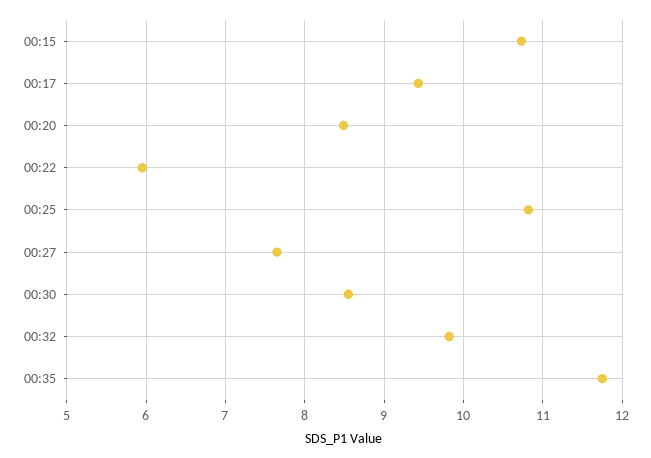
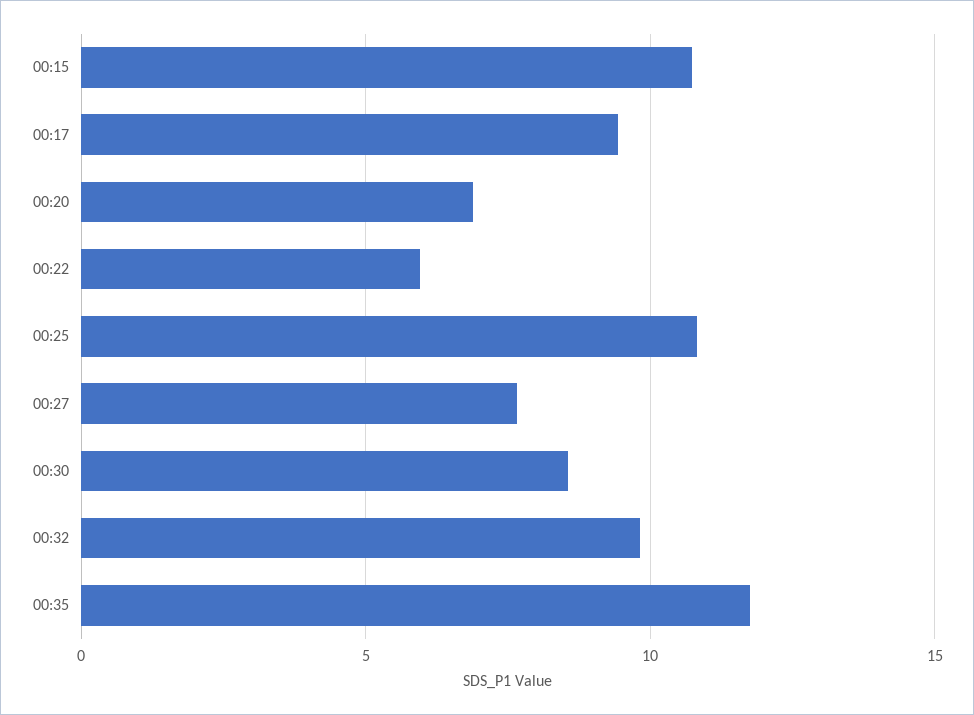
  {
    "00:15": 10.7,
    "00:17": 9.4,
-   "00:20": 8.5,
+   "00:20": 7,
    "00:22": 6,
    "00:25": 10.8,
    "00:27": 7.7,
    "00:30": 8.6,
    "00:32": 9.8,
    "00:35": 11.8
  }

